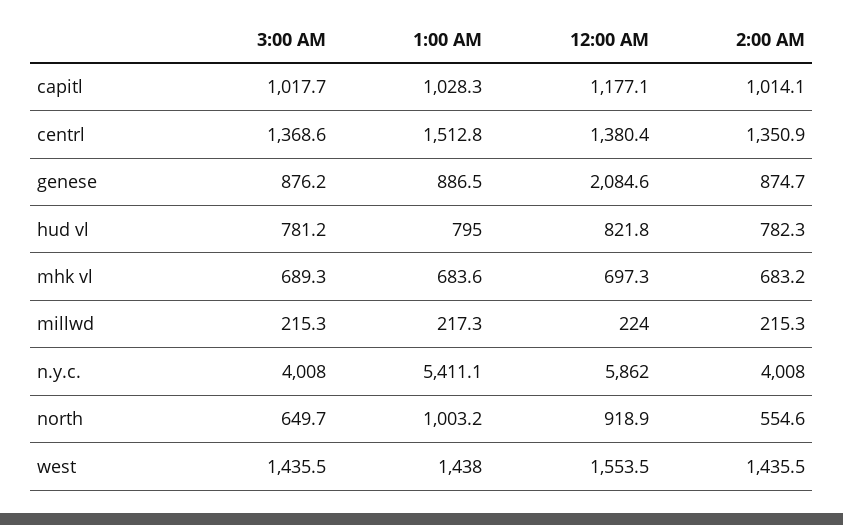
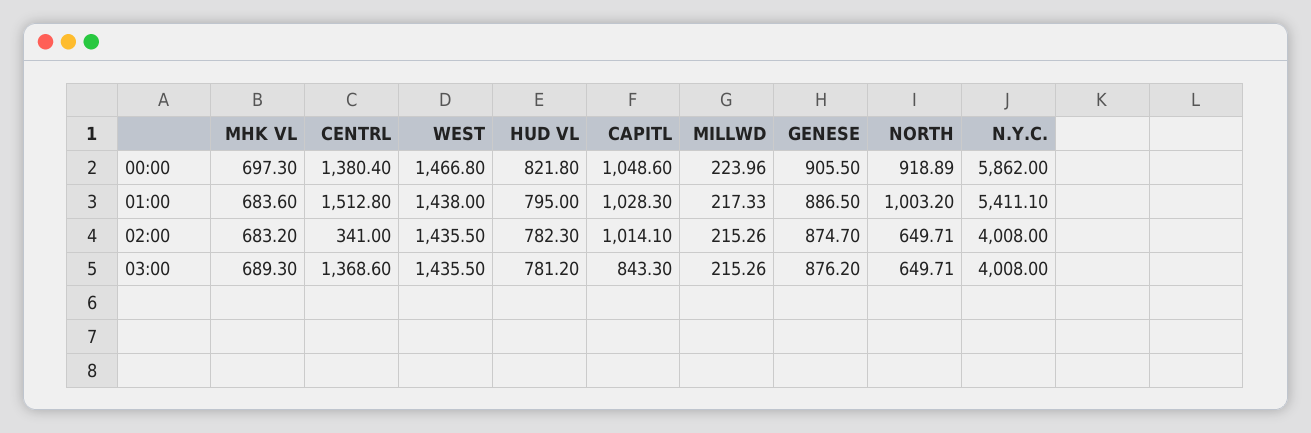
  {
    "3:00 AM": {
-     "capitl": 1017.7,
+     "capitl": 843.3,
      "centrl": 1368.6,
      "genese": 876.2,
      "hud vl": 781.2,
      "mhk vl": 689.3,
      "millwd": 215.26,
      "n.y.c.": 4008,
      "north": 649.71,
      "west": 1435.5
    },
    "1:00 AM": {
      "capitl": 1028.3,
      "centrl": 1512.8,
      "genese": 886.5,
      "hud vl": 795,
      "mhk vl": 683.6,
      "millwd": 217.33,
      "n.y.c.": 5411.1,
      "north": 1003.2,
      "west": 1438
    },
    "12:00 AM": {
-     "capitl": 1177.1,
+     "capitl": 1048.6,
      "centrl": 1380.4,
-     "genese": 2084.6,
+     "genese": 905.5,
      "hud vl": 821.8,
      "mhk vl": 697.3,
      "millwd": 223.96,
      "n.y.c.": 5862,
      "north": 918.89,
-     "west": 1553.5
+     "west": 1466.8
    },
    "2:00 AM": {
      "capitl": 1014.1,
-     "centrl": 1350.9,
+     "centrl": 341,
      "genese": 874.7,
      "hud vl": 782.3,
      "mhk vl": 683.2,
      "millwd": 215.26,
      "n.y.c.": 4008,
-     "north": 554.6,
+     "north": 649.71,
      "west": 1435.5
    }
  }

